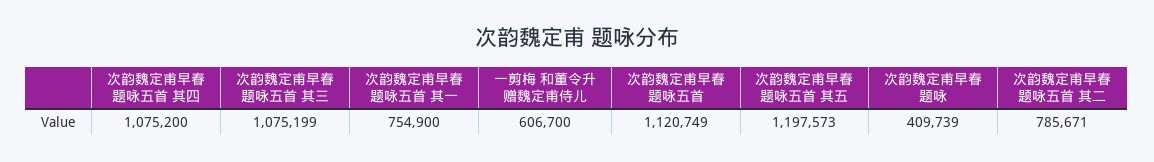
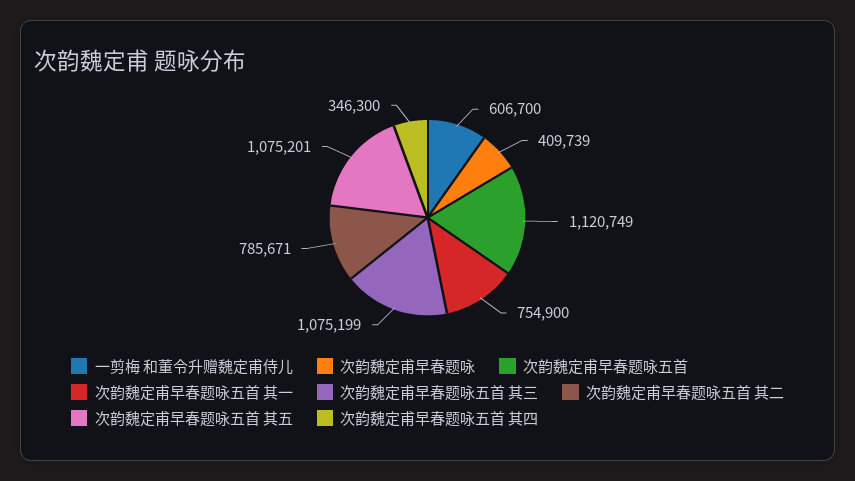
  {
-   "次韵魏定甫早春题咏五首 其四": 1075200,
+   "次韵魏定甫早春题咏五首 其四": 346300,
    "次韵魏定甫早春题咏五首 其三": 1075199,
    "次韵魏定甫早春题咏五首 其一": 754900,
    "一剪梅 和董令升赠魏定甫侍儿": 606700,
    "次韵魏定甫早春题咏五首": 1120749,
-   "次韵魏定甫早春题咏五首 其五": 1197573,
+   "次韵魏定甫早春题咏五首 其五": 1075201,
    "次韵魏定甫早春题咏": 409739,
    "次韵魏定甫早春题咏五首 其二": 785671
  }

